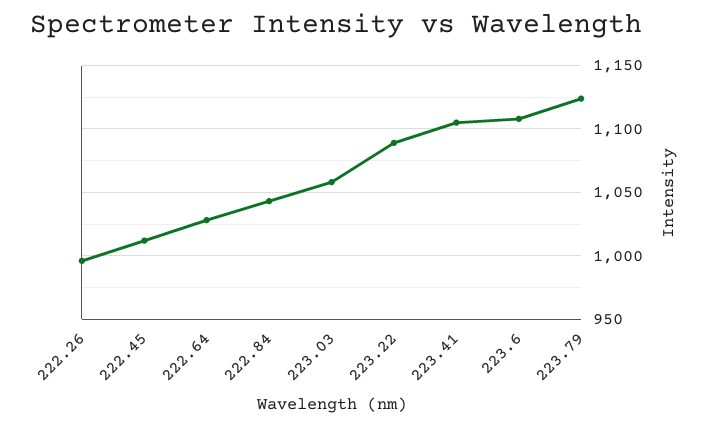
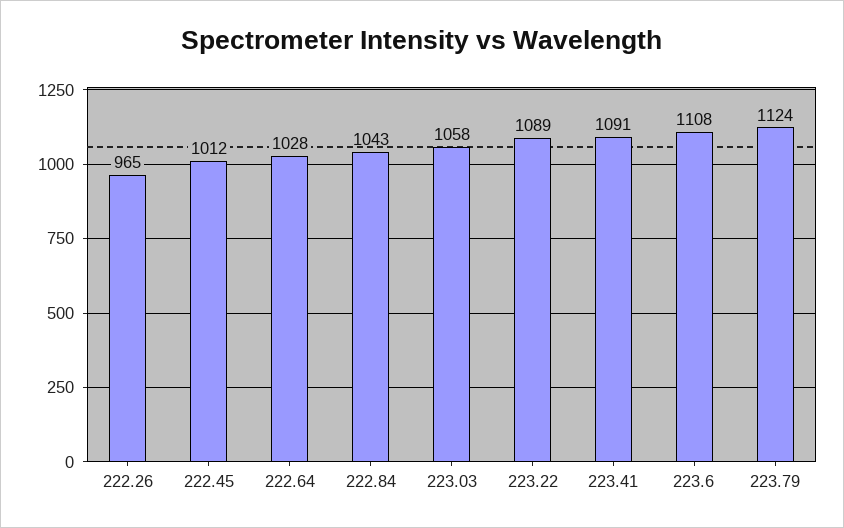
  {
-   "222.26": 995,
+   "222.26": 965,
    "222.45": 1012,
    "222.64": 1028,
    "222.84": 1043,
    "223.03": 1058,
    "223.22": 1089,
-   "223.41": 1105,
+   "223.41": 1091,
    "223.6": 1108,
    "223.79": 1124
  }

